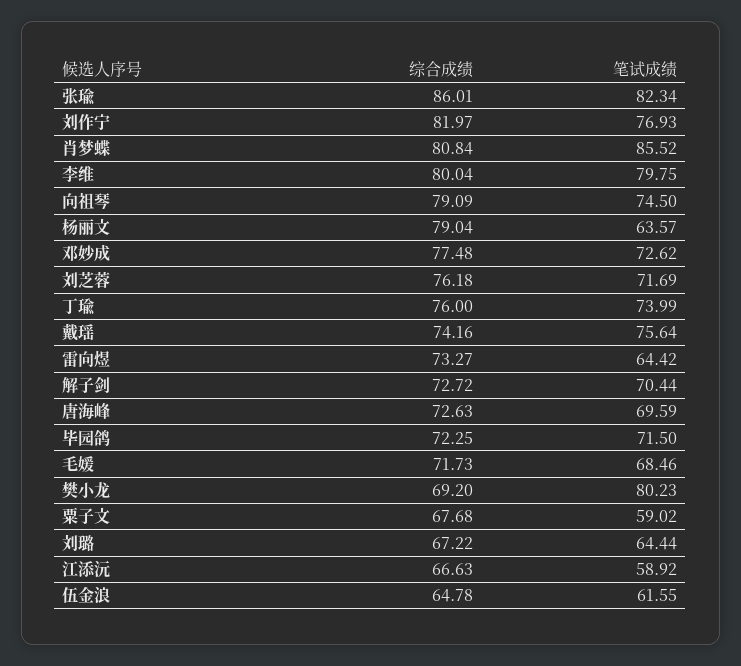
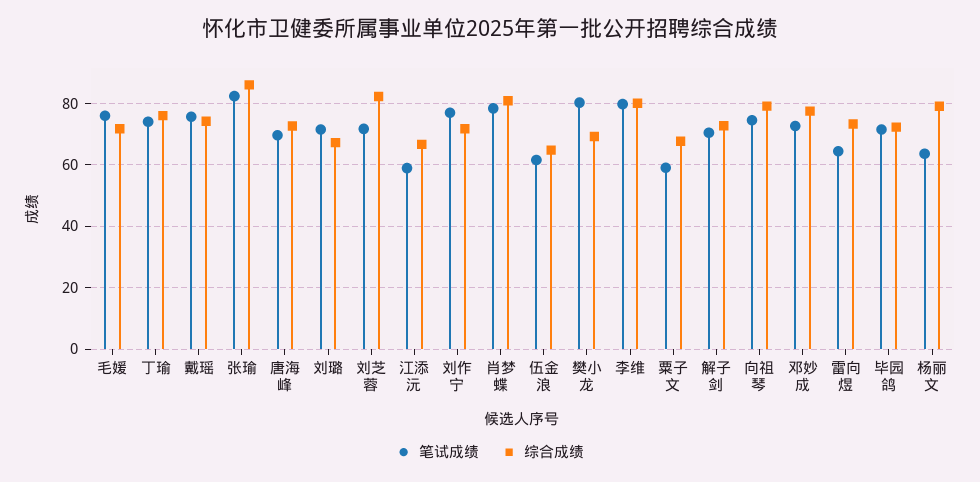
  {
    "综合成绩": {
      "张瑜": 86.01,
-     "刘作宁": 81.97,
+     "刘作宁": 72,
      "肖梦蝶": 80.84,
      "李维": 80.04,
      "向祖琴": 79.09,
      "杨丽文": 79.04,
      "邓妙成": 77.48,
-     "刘芝蓉": 76.18,
+     "刘芝蓉": 82,
      "丁瑜": 76,
      "戴瑶": 74.16,
      "雷向煜": 73.27,
      "解子剑": 72.72,
      "唐海峰": 72.63,
      "毕园鸽": 72.25,
      "毛媛": 71.73,
      "樊小龙": 69.2,
      "粟子文": 67.68,
      "刘璐": 67.22,
      "江添沅": 66.63,
      "伍金浪": 64.78
    },
    "笔试成绩": {
      "张瑜": 82.34,
      "刘作宁": 76.93,
-     "肖梦蝶": 85.52,
+     "肖梦蝶": 78,
      "李维": 79.75,
      "向祖琴": 74.5,
      "杨丽文": 63.57,
      "邓妙成": 72.62,
      "刘芝蓉": 71.69,
      "丁瑜": 73.99,
      "戴瑶": 75.64,
      "雷向煜": 64.42,
      "解子剑": 70.44,
      "唐海峰": 69.59,
      "毕园鸽": 71.5,
-     "毛媛": 68.46,
+     "毛媛": 76,
      "樊小龙": 80.23,
      "粟子文": 59.02,
-     "刘璐": 64.44,
+     "刘璐": 72,
      "江添沅": 58.92,
      "伍金浪": 61.55
    }
  }

